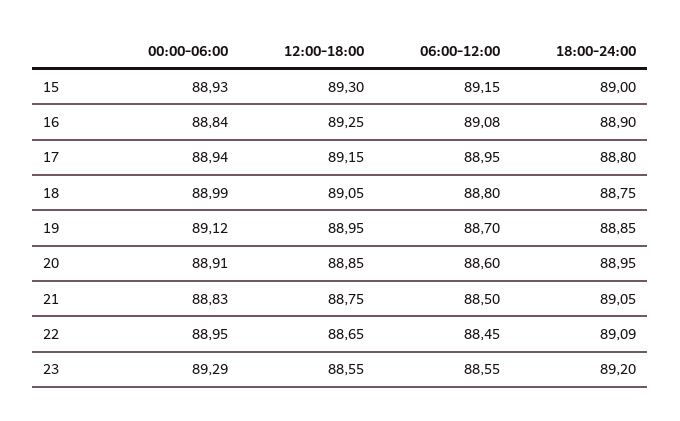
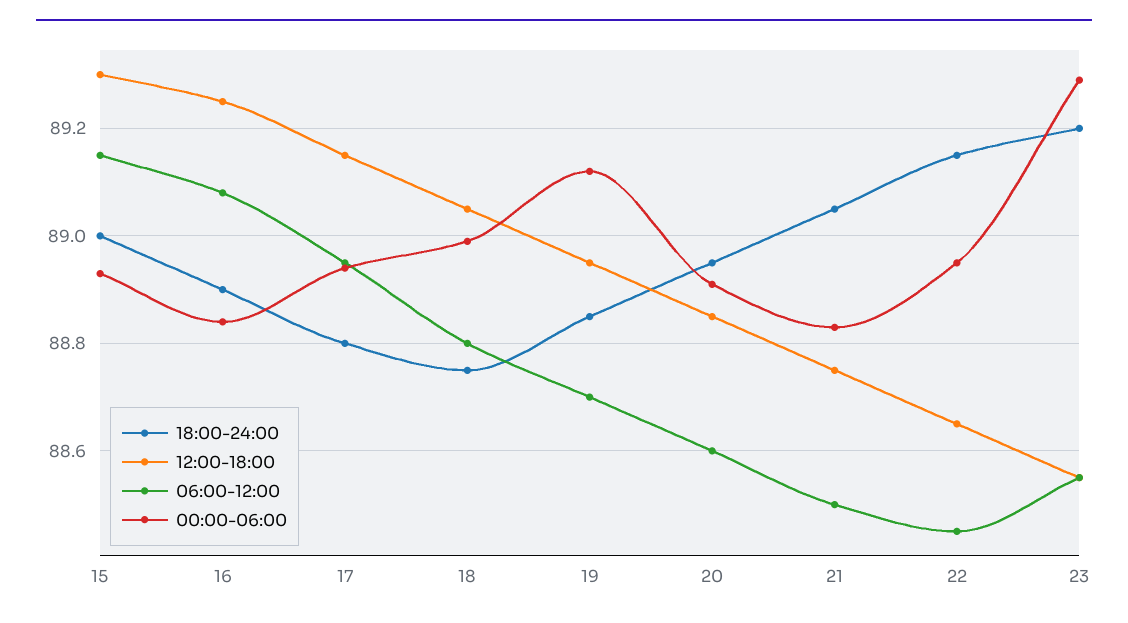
  {
    "00:00-06:00": {
      "15": 88.93,
      "16": 88.84,
      "17": 88.94,
      "18": 88.99,
      "19": 89.12,
      "20": 88.91,
      "21": 88.83,
      "22": 88.95,
      "23": 89.29
    },
    "12:00-18:00": {
      "15": 89.3,
      "16": 89.25,
      "17": 89.15,
      "18": 89.05,
      "19": 88.95,
      "20": 88.85,
      "21": 88.75,
      "22": 88.65,
      "23": 88.55
    },
    "06:00-12:00": {
      "15": 89.15,
      "16": 89.08,
      "17": 88.95,
      "18": 88.8,
      "19": 88.7,
      "20": 88.6,
      "21": 88.5,
      "22": 88.45,
      "23": 88.55
    },
    "18:00-24:00": {
      "15": 89,
      "16": 88.9,
      "17": 88.8,
      "18": 88.75,
      "19": 88.85,
      "20": 88.95,
      "21": 89.05,
-     "22": 89.09,
+     "22": 89.15,
      "23": 89.2
    }
  }

